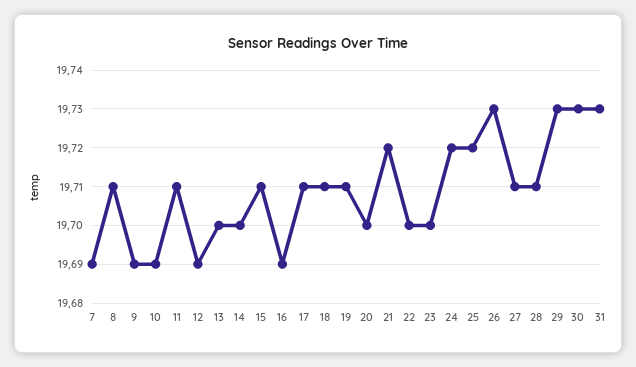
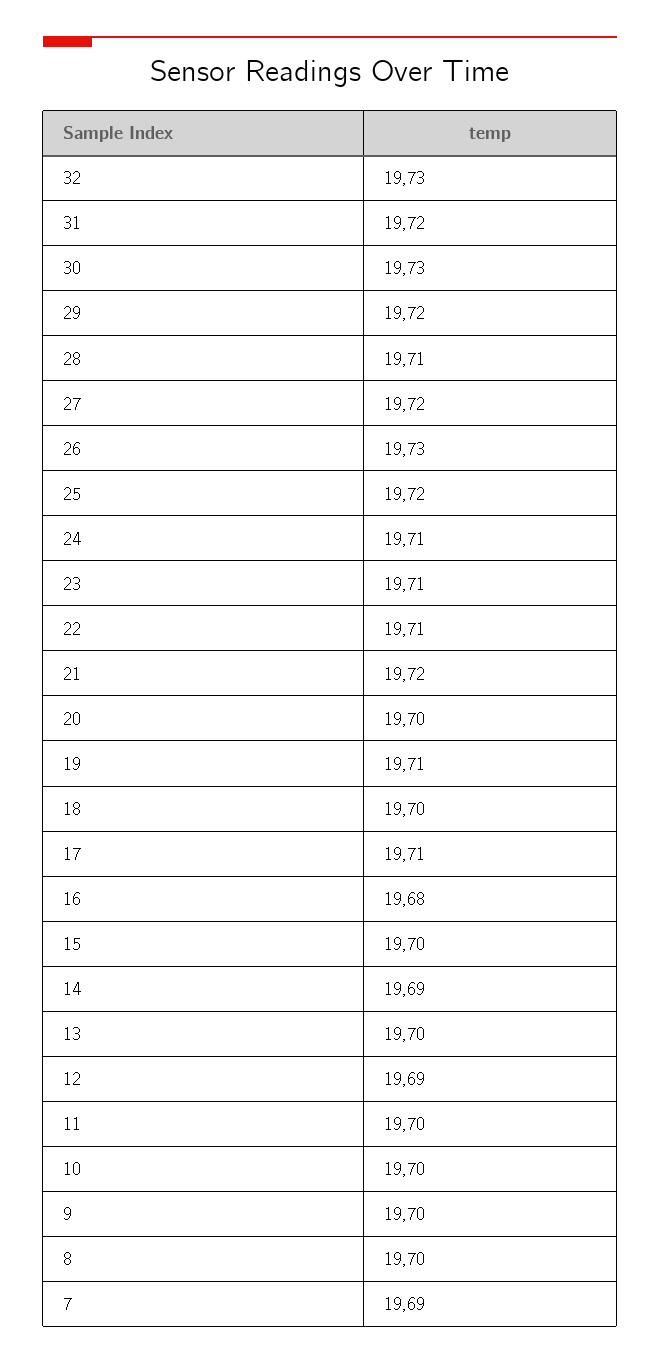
  {
    "7": 19.69,
-   "8": 19.71,
+   "8": 19.7,
-   "9": 19.69,
+   "9": 19.7,
-   "10": 19.69,
+   "10": 19.7,
-   "11": 19.71,
+   "11": 19.7,
    "12": 19.69,
    "13": 19.7,
-   "14": 19.7,
+   "14": 19.69,
-   "15": 19.71,
+   "15": 19.7,
-   "16": 19.69,
+   "16": 19.68,
    "17": 19.71,
-   "18": 19.71,
+   "18": 19.7,
    "19": 19.71,
    "20": 19.7,
    "21": 19.72,
-   "22": 19.7,
+   "22": 19.71,
-   "23": 19.7,
+   "23": 19.71,
-   "24": 19.72,
+   "24": 19.71,
    "25": 19.72,
    "26": 19.73,
-   "27": 19.71,
+   "27": 19.72,
    "28": 19.71,
-   "29": 19.73,
+   "29": 19.72,
    "30": 19.73,
-   "31": 19.73
+   "31": 19.72,
+   "32": 19.73
  }

